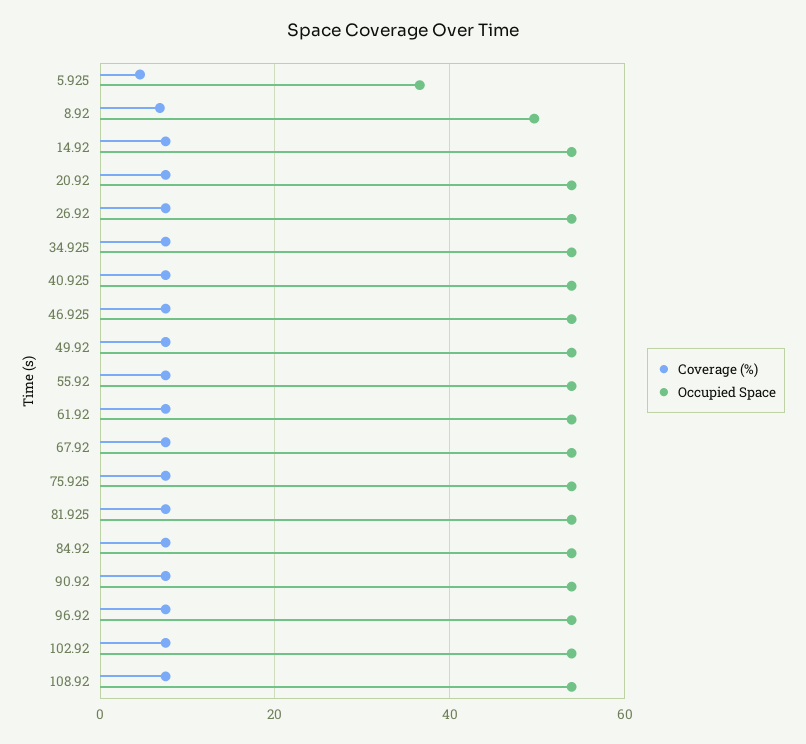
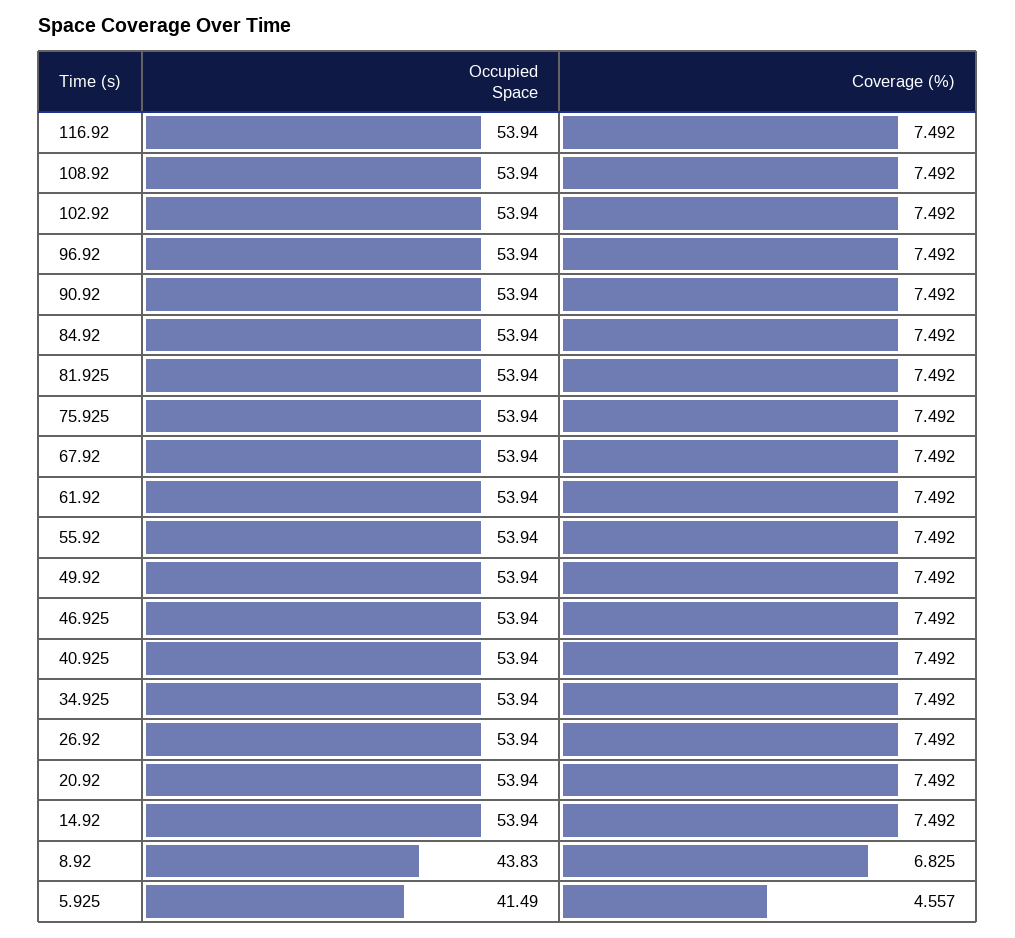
  {
    "Coverage (%)": {
      "5.925": 4.557,
      "8.92": 6.825,
      "14.92": 7.492,
      "20.92": 7.492,
      "26.92": 7.492,
      "34.925": 7.492,
      "40.925": 7.492,
      "46.925": 7.492,
      "49.92": 7.492,
      "55.92": 7.492,
      "61.92": 7.492,
      "67.92": 7.492,
      "75.925": 7.492,
      "81.925": 7.492,
      "84.92": 7.492,
      "90.92": 7.492,
      "96.92": 7.492,
      "102.92": 7.492,
-     "108.92": 7.492
+     "108.92": 7.492,
+     "116.92": 7.492
    },
    "Occupied Space": {
-     "5.925": 36,
+     "5.925": 41.49,
-     "8.92": 50,
+     "8.92": 43.83,
      "14.92": 53.94,
      "20.92": 53.94,
      "26.92": 53.94,
      "34.925": 53.94,
      "40.925": 53.94,
      "46.925": 53.94,
      "49.92": 53.94,
      "55.92": 53.94,
      "61.92": 53.94,
      "67.92": 53.94,
      "75.925": 53.94,
      "81.925": 53.94,
      "84.92": 53.94,
      "90.92": 53.94,
      "96.92": 53.94,
      "102.92": 53.94,
-     "108.92": 53.94
+     "108.92": 53.94,
+     "116.92": 53.94
    }
  }

